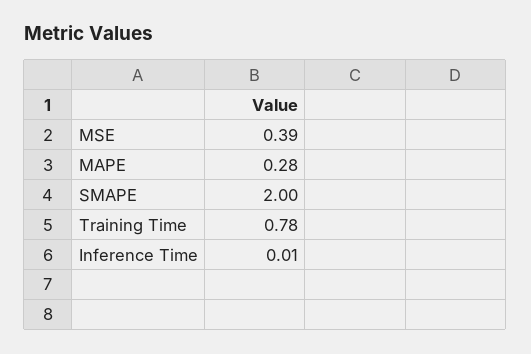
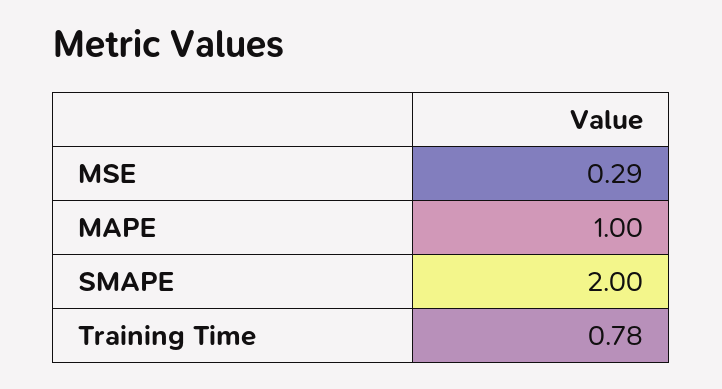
  {
-   "MSE": 0.39,
+   "MSE": 0.29,
-   "MAPE": 0.28,
+   "MAPE": 1,
    "SMAPE": 2,
-   "Training Time": 0.78,
+   "Training Time": 0.78
-   "Inference Time": 0.01
  }

